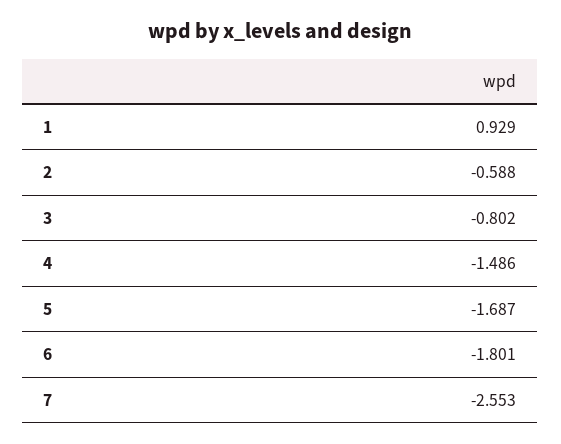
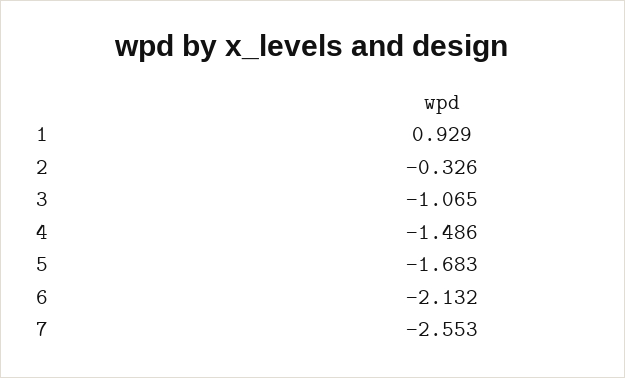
  {
    "1": 0.929,
-   "2": -0.588,
+   "2": -0.326,
-   "3": -0.802,
+   "3": -1.065,
    "4": -1.486,
-   "5": -1.687,
+   "5": -1.683,
-   "6": -1.801,
+   "6": -2.132,
    "7": -2.553
  }

